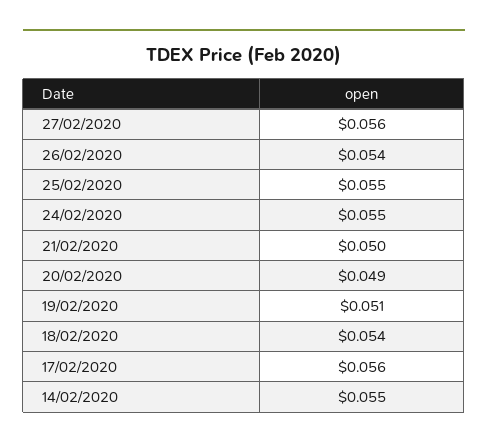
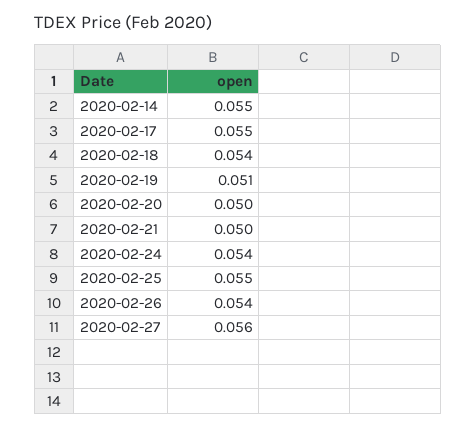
  {
    "27/02/2020": 0.056,
    "26/02/2020": 0.054,
    "25/02/2020": 0.055,
-   "24/02/2020": 0.055,
+   "24/02/2020": 0.054,
    "21/02/2020": 0.05,
-   "20/02/2020": 0.049,
+   "20/02/2020": 0.05,
    "19/02/2020": 0.051,
    "18/02/2020": 0.054,
-   "17/02/2020": 0.056,
+   "17/02/2020": 0.055,
    "14/02/2020": 0.055
  }

